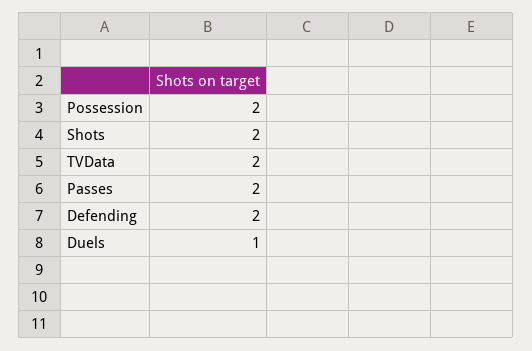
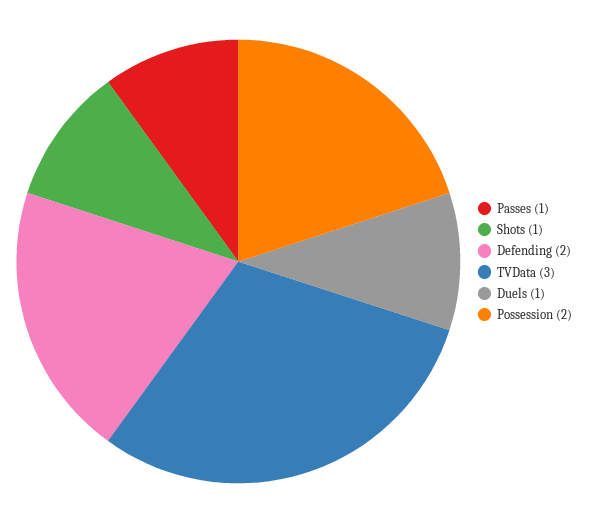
  {
    "Possession": 2,
-   "Shots": 2,
+   "Shots": 1,
-   "TVData": 2,
+   "TVData": 3,
-   "Passes": 2,
+   "Passes": 1,
    "Defending": 2,
    "Duels": 1
  }

